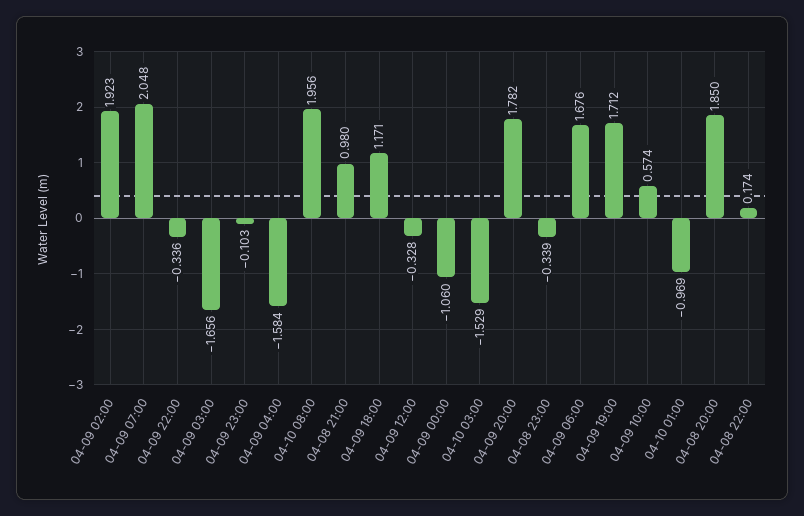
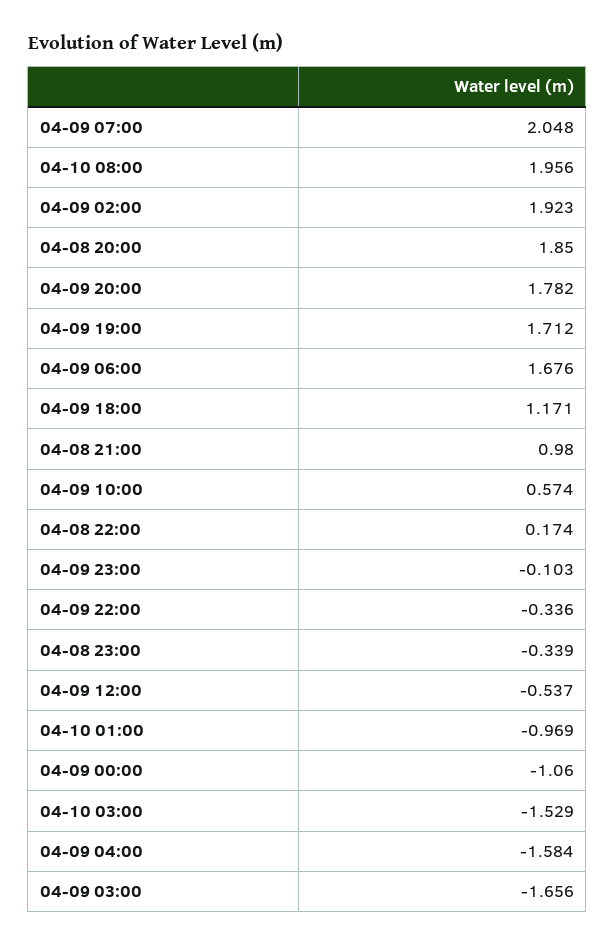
  {
    "04-09 02:00": 1.923,
    "04-09 07:00": 2.048,
    "04-09 22:00": -0.336,
    "04-09 03:00": -1.656,
    "04-09 23:00": -0.103,
    "04-09 04:00": -1.584,
    "04-10 08:00": 1.956,
    "04-08 21:00": 0.98,
    "04-09 18:00": 1.171,
-   "04-09 12:00": -0.328,
+   "04-09 12:00": -0.537,
    "04-09 00:00": -1.06,
    "04-10 03:00": -1.529,
    "04-09 20:00": 1.782,
    "04-08 23:00": -0.339,
    "04-09 06:00": 1.676,
    "04-09 19:00": 1.712,
    "04-09 10:00": 0.574,
    "04-10 01:00": -0.969,
    "04-08 20:00": 1.85,
    "04-08 22:00": 0.174
  }

